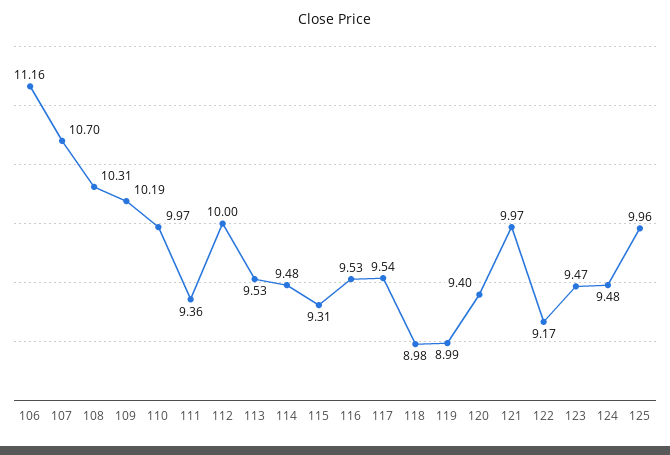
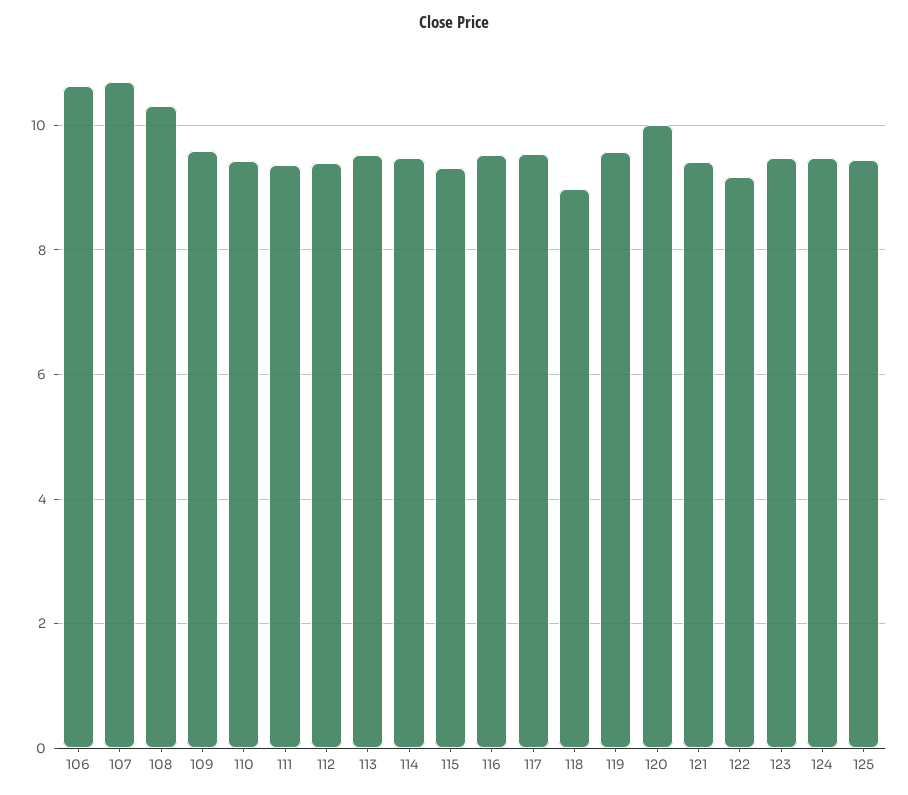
  {
-   "106": 11.16,
+   "106": 10.6,
    "107": 10.7,
    "108": 10.31,
-   "109": 10.19,
+   "109": 9.6,
-   "110": 9.97,
+   "110": 9.4,
    "111": 9.36,
-   "112": 10,
+   "112": 9.4,
    "113": 9.53,
    "114": 9.48,
    "115": 9.31,
    "116": 9.53,
    "117": 9.54,
    "118": 8.98,
-   "119": 8.99,
+   "119": 9.6,
-   "120": 9.4,
+   "120": 10,
-   "121": 9.97,
+   "121": 9.4,
    "122": 9.17,
    "123": 9.47,
    "124": 9.48,
-   "125": 9.96
+   "125": 9.4
  }

